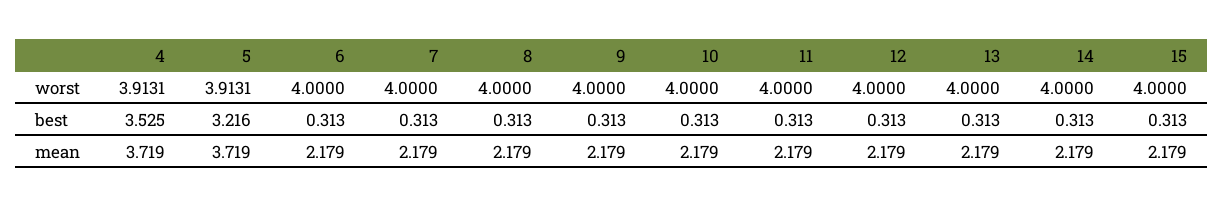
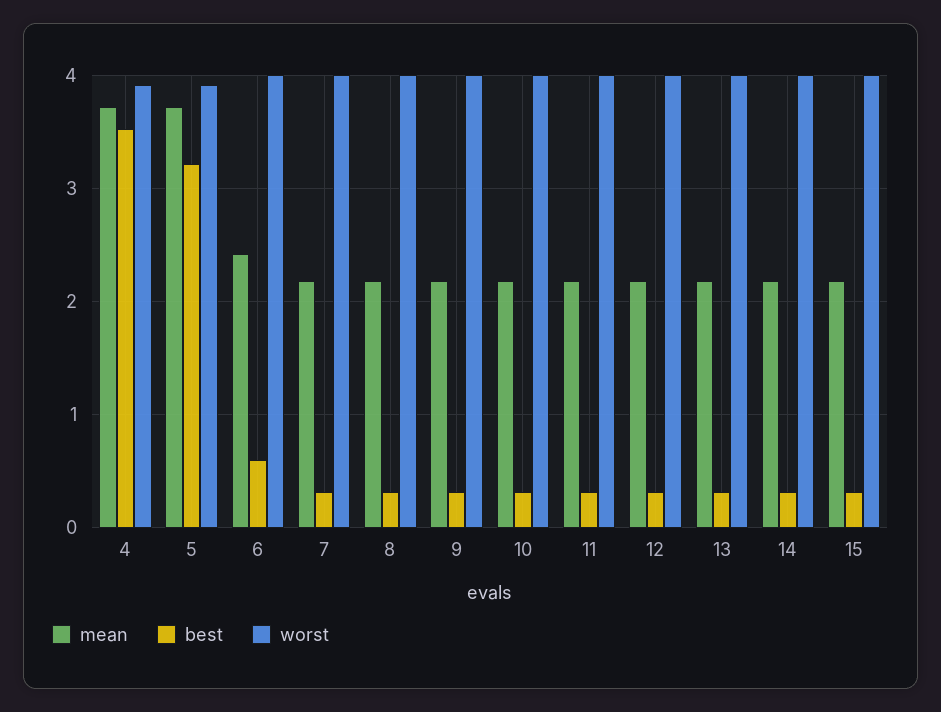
  {
    "worst": {
      "4": 3.9131,
      "5": 3.9131,
      "6": 4,
      "7": 4,
      "8": 4,
      "9": 4,
      "10": 4,
      "11": 4,
      "12": 4,
      "13": 4,
      "14": 4,
      "15": 4
    },
    "best": {
      "4": 3.525,
      "5": 3.216,
-     "6": 0.313,
+     "6": 0.6,
      "7": 0.313,
      "8": 0.313,
      "9": 0.313,
      "10": 0.313,
      "11": 0.313,
      "12": 0.313,
      "13": 0.313,
      "14": 0.313,
      "15": 0.313
    },
    "mean": {
      "4": 3.719,
      "5": 3.719,
-     "6": 2.179,
+     "6": 2.4,
      "7": 2.179,
      "8": 2.179,
      "9": 2.179,
      "10": 2.179,
      "11": 2.179,
      "12": 2.179,
      "13": 2.179,
      "14": 2.179,
      "15": 2.179
    }
  }

